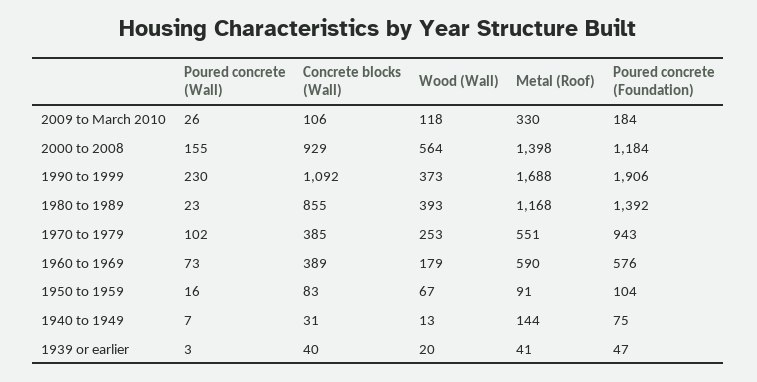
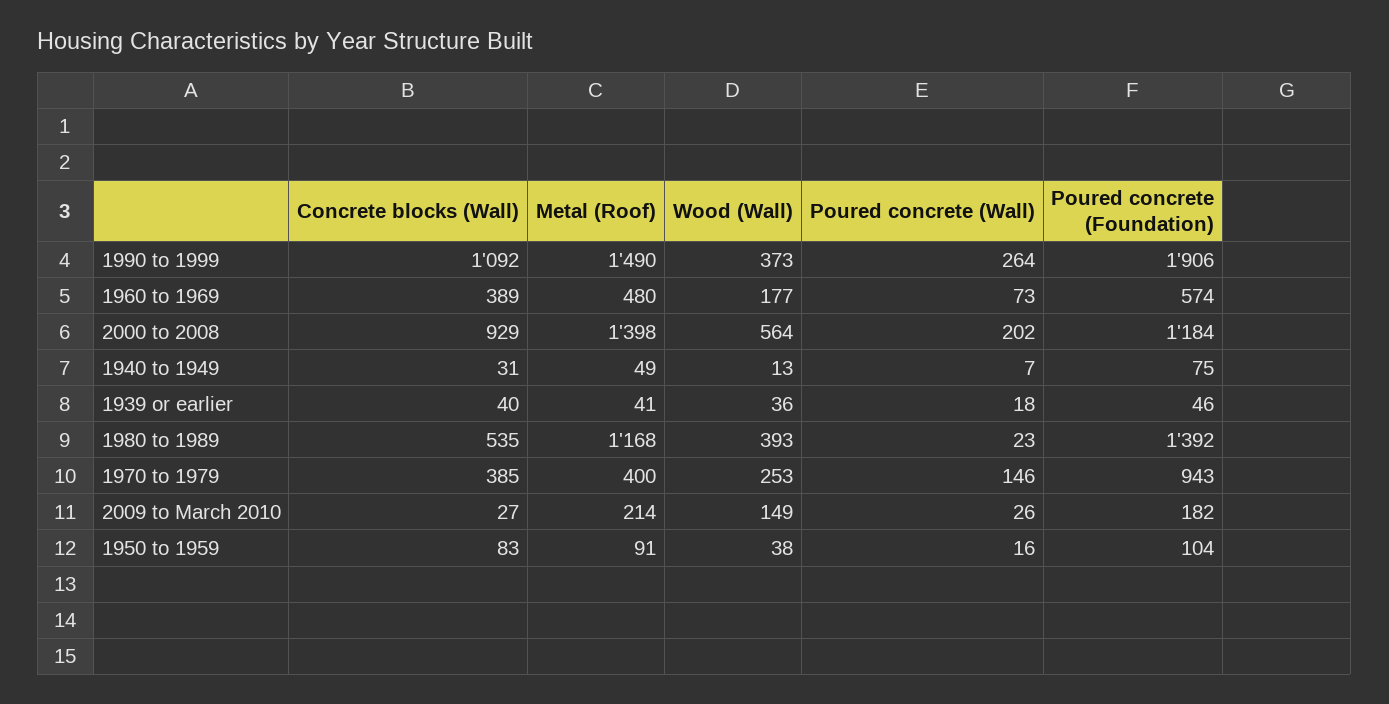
  {
    "Poured concrete (Wall)": {
      "2009 to March 2010": 26,
-     "2000 to 2008": 155,
+     "2000 to 2008": 202,
-     "1990 to 1999": 230,
+     "1990 to 1999": 264,
      "1980 to 1989": 23,
-     "1970 to 1979": 102,
+     "1970 to 1979": 146,
      "1960 to 1969": 73,
      "1950 to 1959": 16,
      "1940 to 1949": 7,
-     "1939 or earlier": 3
+     "1939 or earlier": 18
    },
    "Concrete blocks (Wall)": {
-     "2009 to March 2010": 106,
+     "2009 to March 2010": 27,
      "2000 to 2008": 929,
      "1990 to 1999": 1092,
-     "1980 to 1989": 855,
+     "1980 to 1989": 535,
      "1970 to 1979": 385,
      "1960 to 1969": 389,
      "1950 to 1959": 83,
      "1940 to 1949": 31,
      "1939 or earlier": 40
    },
    "Wood (Wall)": {
-     "2009 to March 2010": 118,
+     "2009 to March 2010": 149,
      "2000 to 2008": 564,
      "1990 to 1999": 373,
      "1980 to 1989": 393,
      "1970 to 1979": 253,
-     "1960 to 1969": 179,
+     "1960 to 1969": 177,
-     "1950 to 1959": 67,
+     "1950 to 1959": 38,
      "1940 to 1949": 13,
-     "1939 or earlier": 20
+     "1939 or earlier": 36
    },
    "Metal (Roof)": {
-     "2009 to March 2010": 330,
+     "2009 to March 2010": 214,
      "2000 to 2008": 1398,
-     "1990 to 1999": 1688,
+     "1990 to 1999": 1490,
      "1980 to 1989": 1168,
-     "1970 to 1979": 551,
+     "1970 to 1979": 400,
-     "1960 to 1969": 590,
+     "1960 to 1969": 480,
      "1950 to 1959": 91,
-     "1940 to 1949": 144,
+     "1940 to 1949": 49,
      "1939 or earlier": 41
    },
    "Poured concrete (Foundation)": {
-     "2009 to March 2010": 184,
+     "2009 to March 2010": 182,
      "2000 to 2008": 1184,
      "1990 to 1999": 1906,
      "1980 to 1989": 1392,
      "1970 to 1979": 943,
-     "1960 to 1969": 576,
+     "1960 to 1969": 574,
      "1950 to 1959": 104,
      "1940 to 1949": 75,
-     "1939 or earlier": 47
+     "1939 or earlier": 46
    }
  }

